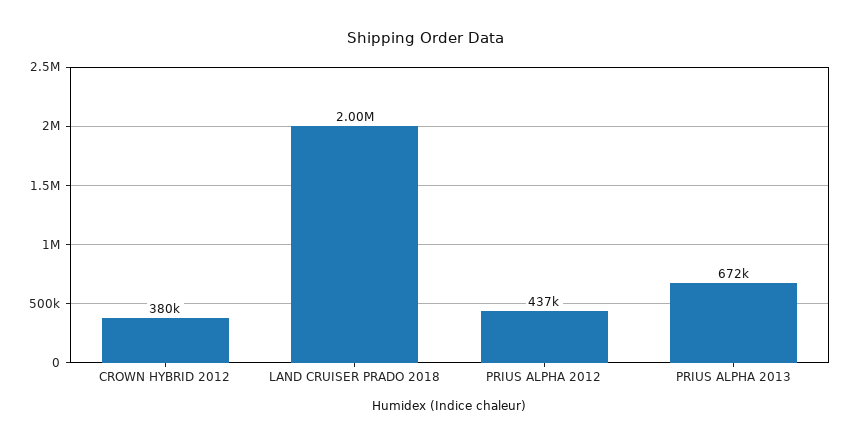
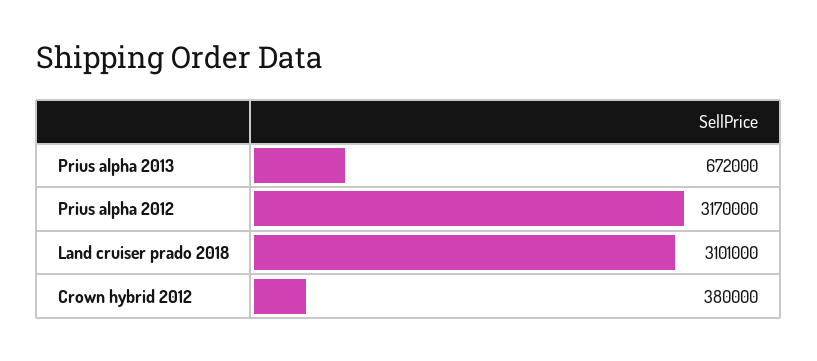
  {
    "CROWN HYBRID 2012": 380000,
-   "LAND CRUISER PRADO 2018": 2000000,
+   "LAND CRUISER PRADO 2018": 3101000,
-   "PRIUS ALPHA 2012": 437000,
+   "PRIUS ALPHA 2012": 3170000,
    "PRIUS ALPHA 2013": 672000
  }

